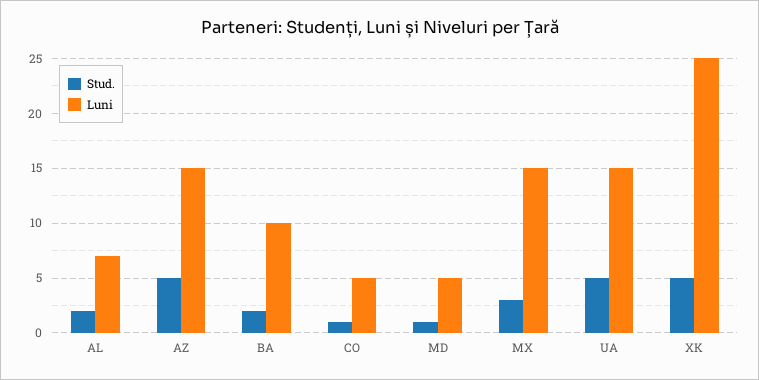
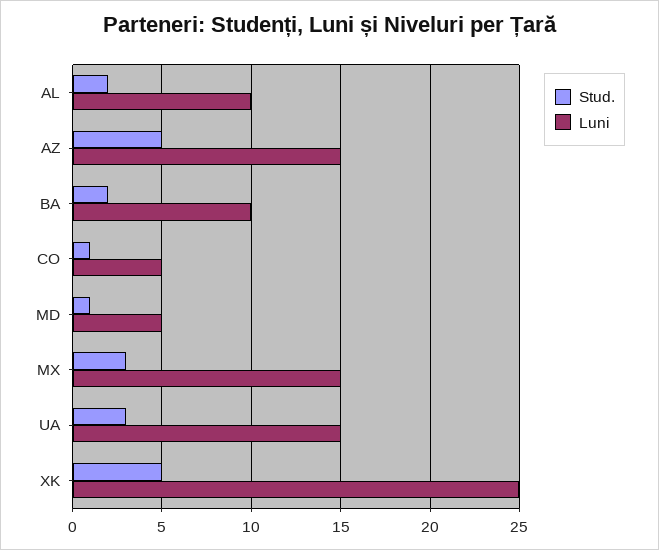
  {
    "Stud.": {
      "AL": 2,
      "AZ": 5,
      "BA": 2,
      "CO": 1,
      "MD": 1,
      "MX": 3,
-     "UA": 5,
+     "UA": 3,
      "XK": 5
    },
    "Luni": {
-     "AL": 7,
+     "AL": 10,
      "AZ": 15,
      "BA": 10,
      "CO": 5,
      "MD": 5,
      "MX": 15,
      "UA": 15,
      "XK": 25
    }
  }

